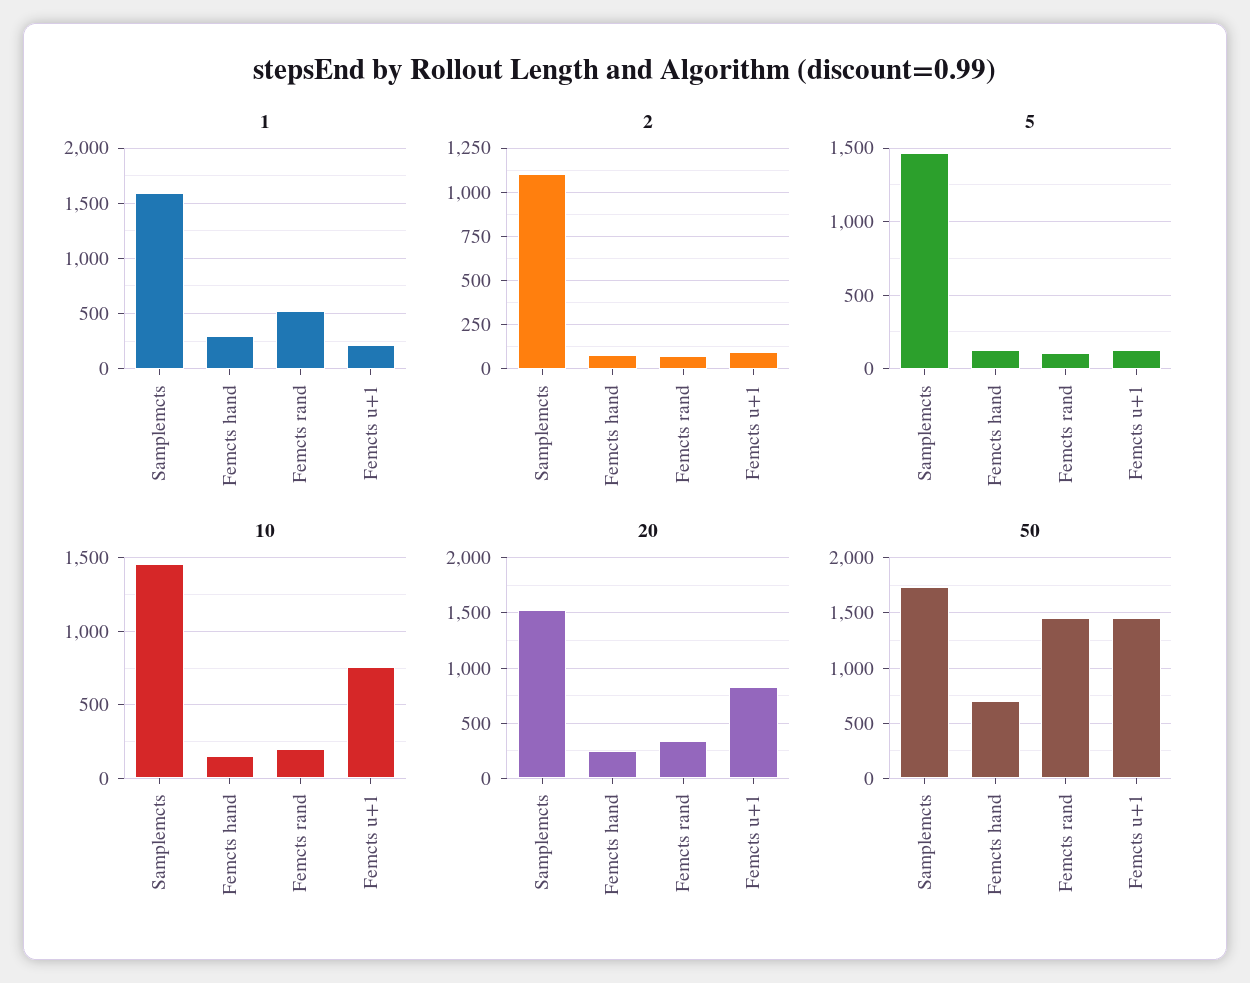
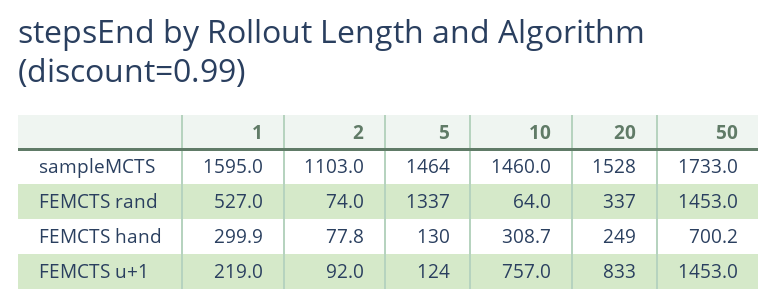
  {
    "1": {
      "Samplemcts": 1595,
      "Femcts hand": 299.9,
      "Femcts rand": 527,
      "Femcts u+1": 219
    },
    "2": {
      "Samplemcts": 1103,
      "Femcts hand": 77.8,
      "Femcts rand": 74,
      "Femcts u+1": 92
    },
    "5": {
      "Samplemcts": 1464,
      "Femcts hand": 130,
-     "Femcts rand": 100,
+     "Femcts rand": 1337,
      "Femcts u+1": 124
    },
    "10": {
      "Samplemcts": 1460,
-     "Femcts hand": 150,
+     "Femcts hand": 308.7,
-     "Femcts rand": 200,
+     "Femcts rand": 64,
      "Femcts u+1": 757
    },
    "20": {
      "Samplemcts": 1528,
      "Femcts hand": 249,
      "Femcts rand": 337,
      "Femcts u+1": 833
    },
    "50": {
      "Samplemcts": 1733,
      "Femcts hand": 700.2,
      "Femcts rand": 1453,
      "Femcts u+1": 1453
    }
  }

